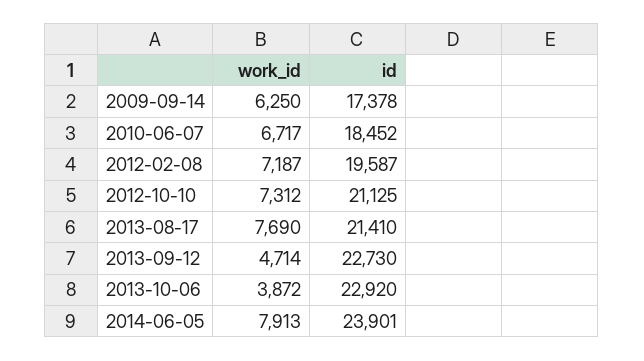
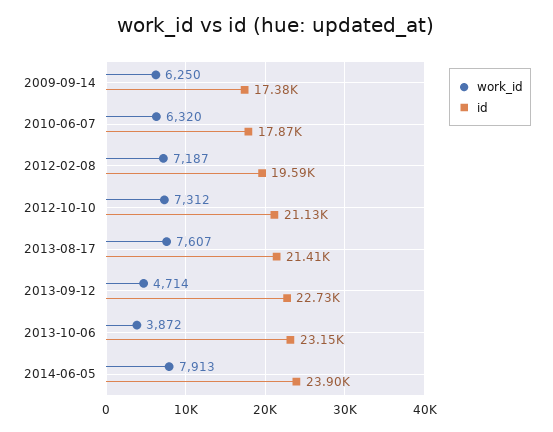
  {
    "work_id": {
      "2009-09-14": 6250,
-     "2010-06-07": 6717,
+     "2010-06-07": 6320,
      "2012-02-08": 7187,
      "2012-10-10": 7312,
-     "2013-08-17": 7690,
+     "2013-08-17": 7607,
      "2013-09-12": 4714,
      "2013-10-06": 3872,
      "2014-06-05": 7913
    },
    "id": {
      "2009-09-14": 17378,
-     "2010-06-07": 18452,
+     "2010-06-07": 17870,
      "2012-02-08": 19587,
      "2012-10-10": 21125,
      "2013-08-17": 21410,
      "2013-09-12": 22730,
-     "2013-10-06": 22920,
+     "2013-10-06": 23150,
      "2014-06-05": 23901
    }
  }

